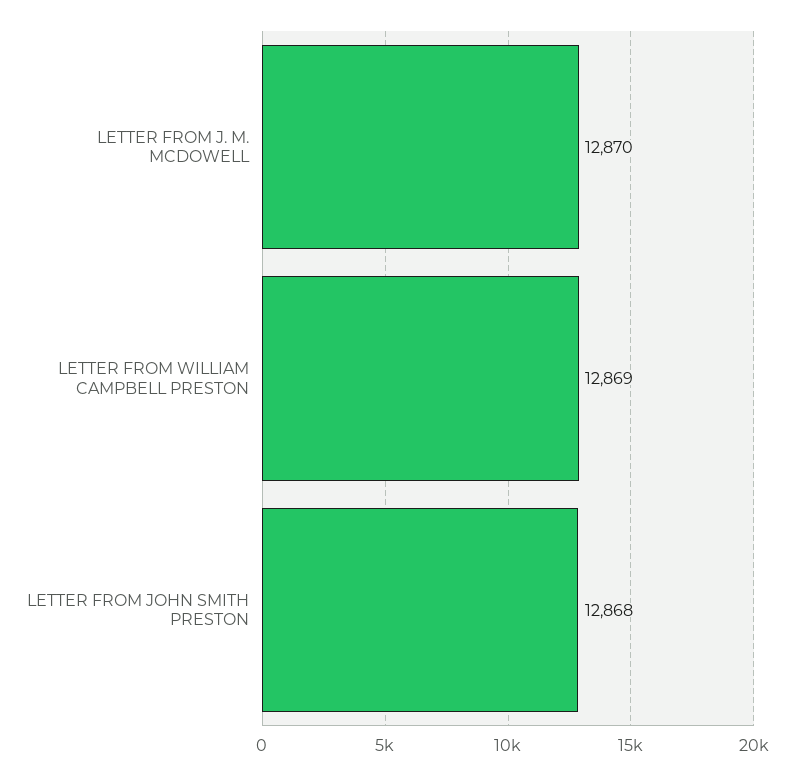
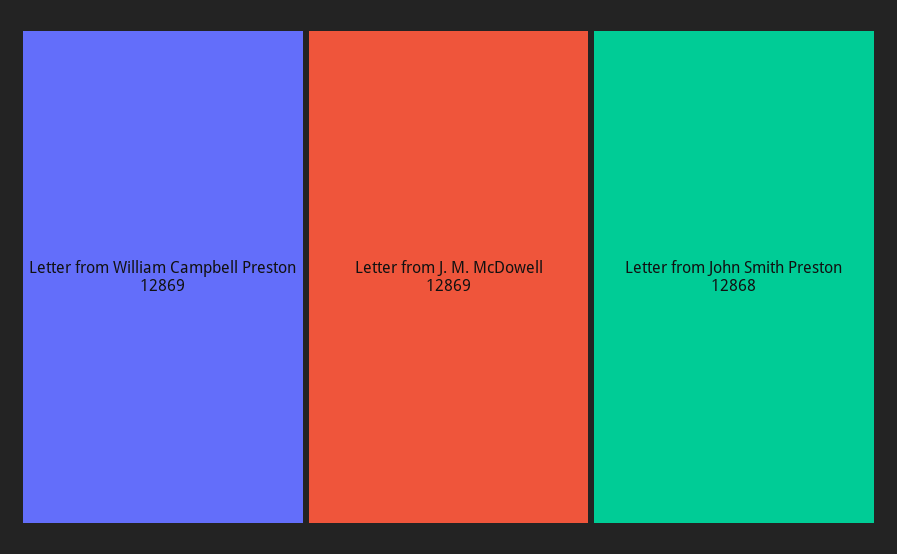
  {
-   "LETTER FROM J. M. MCDOWELL": 12870,
+   "LETTER FROM J. M. MCDOWELL": 12869,
    "LETTER FROM WILLIAM CAMPBELL PRESTON": 12869,
    "LETTER FROM JOHN SMITH PRESTON": 12868
  }

